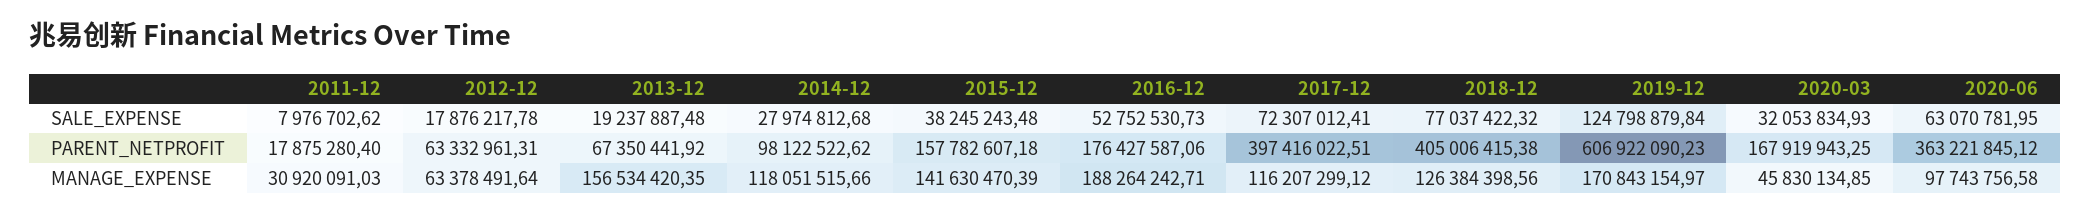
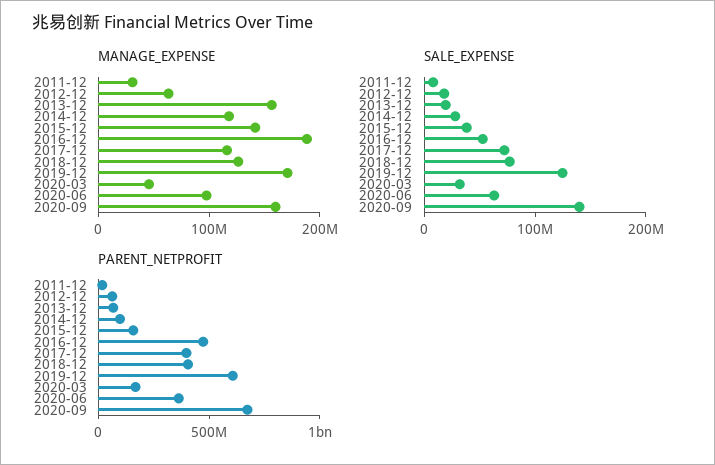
  {
    "SALE_EXPENSE": {
      "2011-12": 7976702.62,
      "2012-12": 17876217.78,
      "2013-12": 19237887.48,
      "2014-12": 27974812.68,
      "2015-12": 38245243.48,
      "2016-12": 52752530.73,
      "2017-12": 72307012.41,
      "2018-12": 77037422.32,
      "2019-12": 124798879.84,
      "2020-03": 32053834.93,
-     "2020-06": 63070781.95
+     "2020-06": 63070781.95,
+     "2020-09": 140000000
    },
    "PARENT_NETPROFIT": {
      "2011-12": 17875280.4,
      "2012-12": 63332961.31,
      "2013-12": 67350441.92,
      "2014-12": 98122522.62,
      "2015-12": 157782607.18,
-     "2016-12": 176427587.06,
+     "2016-12": 500000000,
      "2017-12": 397416022.51,
      "2018-12": 405006415.38,
      "2019-12": 606922090.23,
      "2020-03": 167919943.25,
-     "2020-06": 363221845.12
+     "2020-06": 363221845.12,
+     "2020-09": 700000000
    },
    "MANAGE_EXPENSE": {
      "2011-12": 30920091.03,
      "2012-12": 63378491.64,
      "2013-12": 156534420.35,
      "2014-12": 118051515.66,
      "2015-12": 141630470.39,
      "2016-12": 188264242.71,
      "2017-12": 116207299.12,
      "2018-12": 126384398.56,
      "2019-12": 170843154.97,
      "2020-03": 45830134.85,
-     "2020-06": 97743756.58
+     "2020-06": 97743756.58,
+     "2020-09": 160000000
    }
  }

